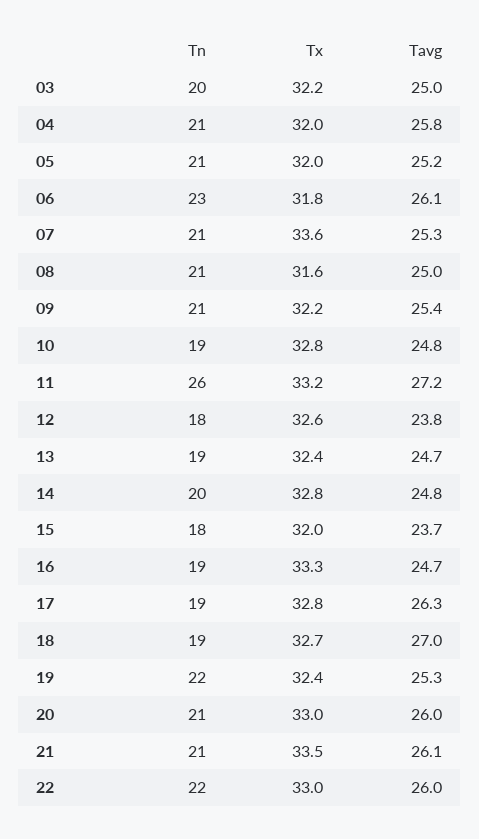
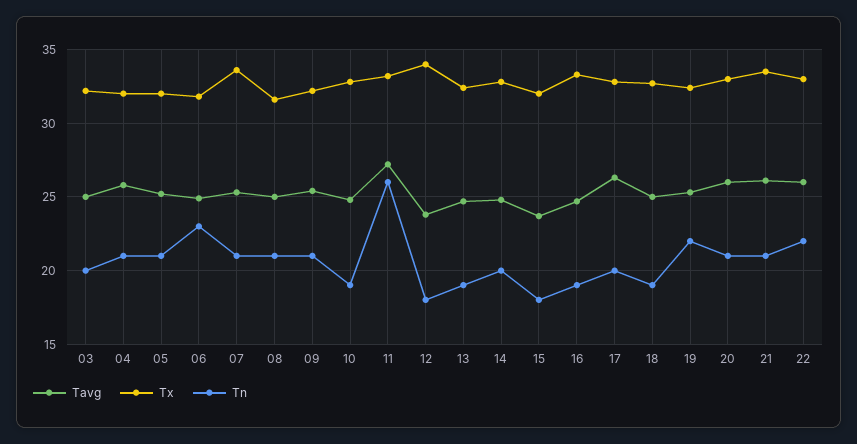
  {
    "Tn": {
      "03": 20,
      "04": 21,
      "05": 21,
      "06": 23,
      "07": 21,
      "08": 21,
      "09": 21,
      "10": 19,
      "11": 26,
      "12": 18,
      "13": 19,
      "14": 20,
      "15": 18,
      "16": 19,
-     "17": 19,
+     "17": 20,
      "18": 19,
      "19": 22,
      "20": 21,
      "21": 21,
      "22": 22
    },
    "Tx": {
      "03": 32.2,
      "04": 32,
      "05": 32,
      "06": 31.8,
      "07": 33.6,
      "08": 31.6,
      "09": 32.2,
      "10": 32.8,
      "11": 33.2,
-     "12": 32.6,
+     "12": 34,
      "13": 32.4,
      "14": 32.8,
      "15": 32,
      "16": 33.3,
      "17": 32.8,
      "18": 32.7,
      "19": 32.4,
      "20": 33,
      "21": 33.5,
      "22": 33
    },
    "Tavg": {
      "03": 25,
      "04": 25.8,
      "05": 25.2,
-     "06": 26.1,
+     "06": 25,
      "07": 25.3,
      "08": 25,
      "09": 25.4,
      "10": 24.8,
      "11": 27.2,
      "12": 23.8,
      "13": 24.7,
      "14": 24.8,
      "15": 23.7,
      "16": 24.7,
      "17": 26.3,
-     "18": 27,
+     "18": 25,
      "19": 25.3,
      "20": 26,
      "21": 26.1,
      "22": 26
    }
  }

